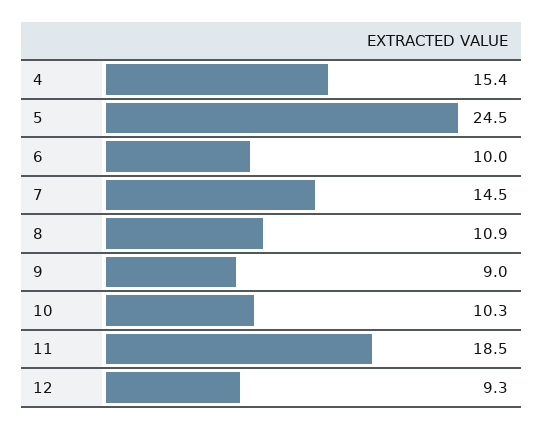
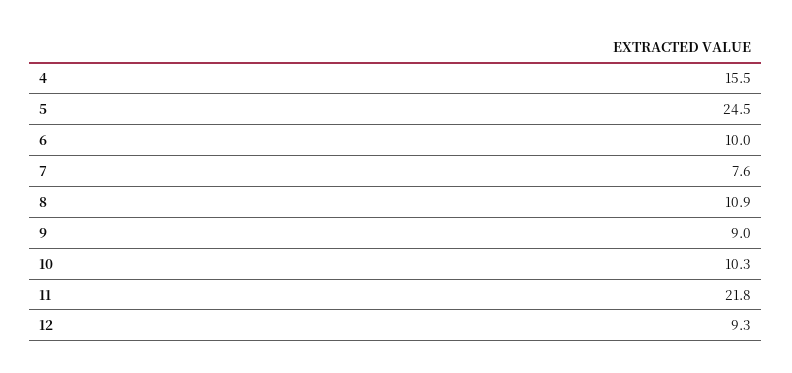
  {
-   "4": 15.4,
+   "4": 15.5,
    "5": 24.5,
    "6": 10,
-   "7": 14.5,
+   "7": 7.6,
    "8": 10.9,
    "9": 9,
    "10": 10.3,
-   "11": 18.5,
+   "11": 21.8,
    "12": 9.3
  }

